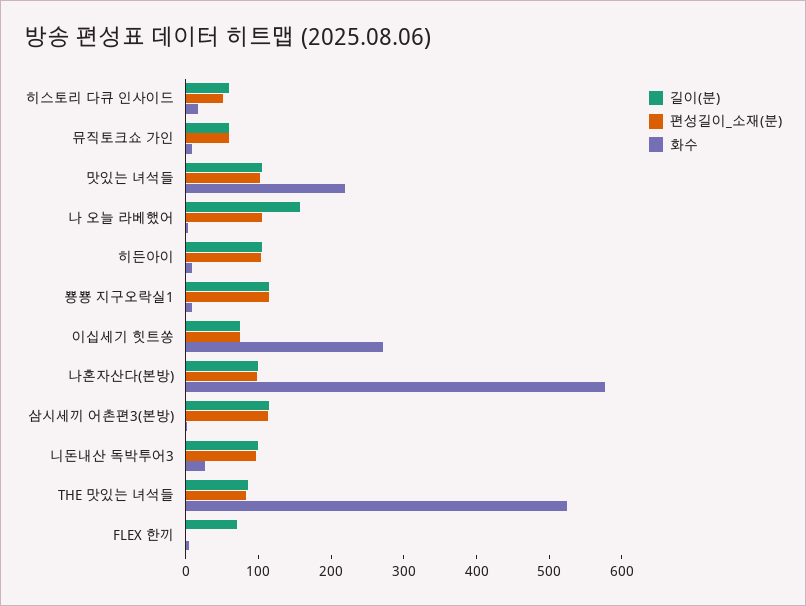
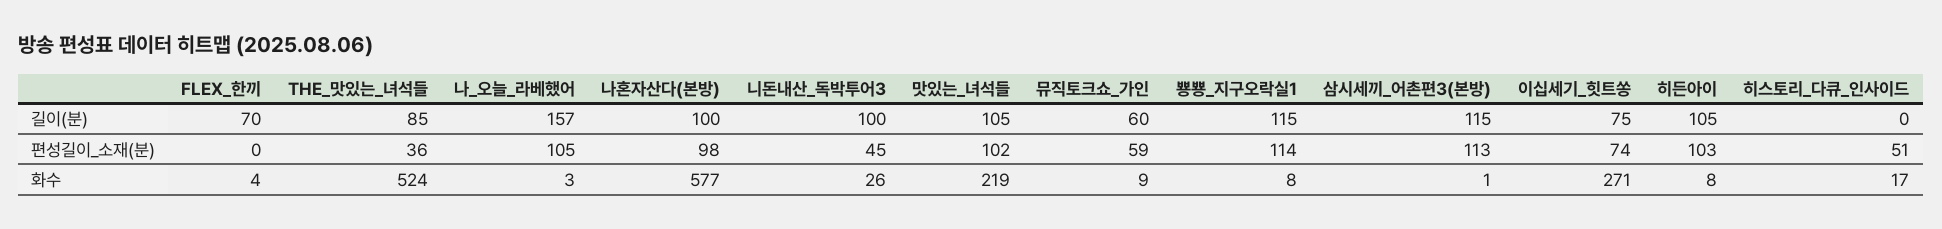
  {
    "길이(분)": {
-     "히스토리 다큐 인사이드": 60,
+     "히스토리 다큐 인사이드": 0,
      "뮤직토크쇼 가인": 60,
      "맛있는 녀석들": 105,
      "나 오늘 라베했어": 157,
      "히든아이": 105,
      "뿅뿅 지구오락실1": 115,
      "이십세기 힛트쏭": 75,
      "나혼자산다(본방)": 100,
      "삼시세끼 어촌편3(본방)": 115,
      "니돈내산 독박투어3": 100,
      "THE 맛있는 녀석들": 85,
      "FLEX 한끼": 70
    },
    "편성길이_소재(분)": {
      "히스토리 다큐 인사이드": 51,
      "뮤직토크쇼 가인": 59,
      "맛있는 녀석들": 102,
      "나 오늘 라베했어": 105,
      "히든아이": 103,
      "뿅뿅 지구오락실1": 114,
      "이십세기 힛트쏭": 74,
      "나혼자산다(본방)": 98,
      "삼시세끼 어촌편3(본방)": 113,
-     "니돈내산 독박투어3": 100,
+     "니돈내산 독박투어3": 45,
-     "THE 맛있는 녀석들": 80,
+     "THE 맛있는 녀석들": 36,
      "FLEX 한끼": 0
    },
    "화수": {
      "히스토리 다큐 인사이드": 17,
      "뮤직토크쇼 가인": 9,
      "맛있는 녀석들": 219,
      "나 오늘 라베했어": 3,
      "히든아이": 8,
      "뿅뿅 지구오락실1": 8,
      "이십세기 힛트쏭": 271,
      "나혼자산다(본방)": 577,
      "삼시세끼 어촌편3(본방)": 1,
      "니돈내산 독박투어3": 26,
      "THE 맛있는 녀석들": 524,
      "FLEX 한끼": 4
    }
  }

